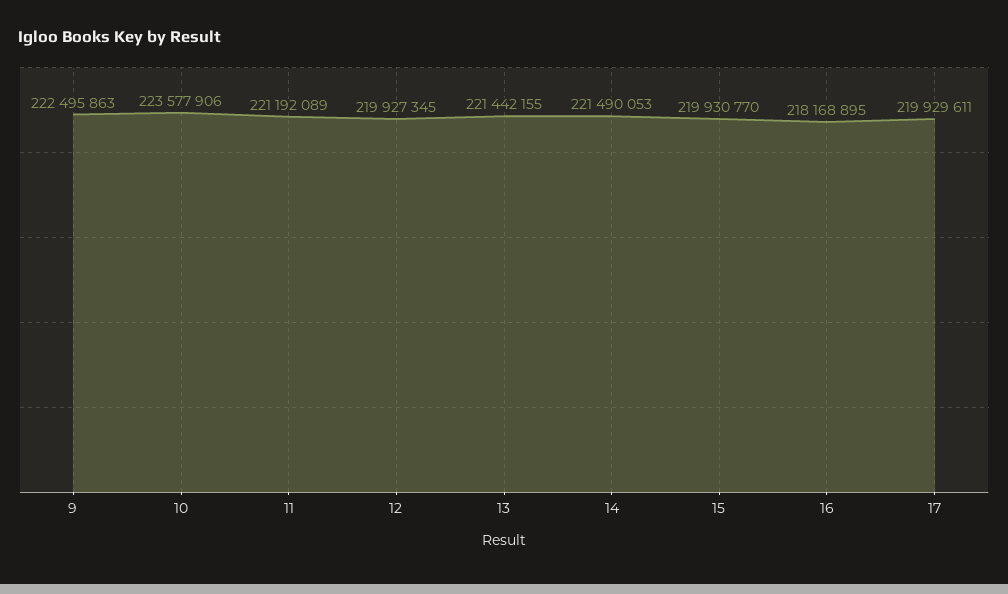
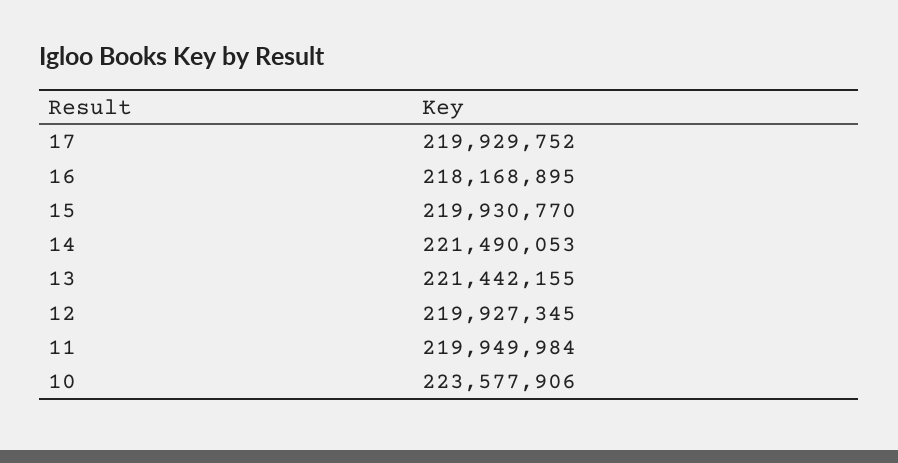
  {
-   "9": 222495863,
    "10": 223577906,
-   "11": 221192089,
+   "11": 219949984,
    "12": 219927345,
    "13": 221442155,
    "14": 221490053,
    "15": 219930770,
    "16": 218168895,
-   "17": 219929611
+   "17": 219929752
  }

